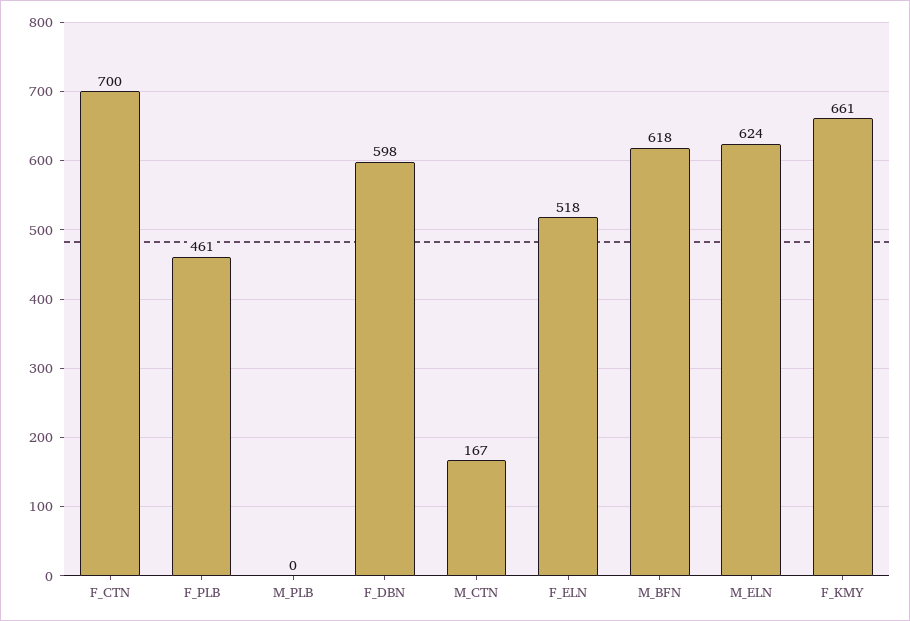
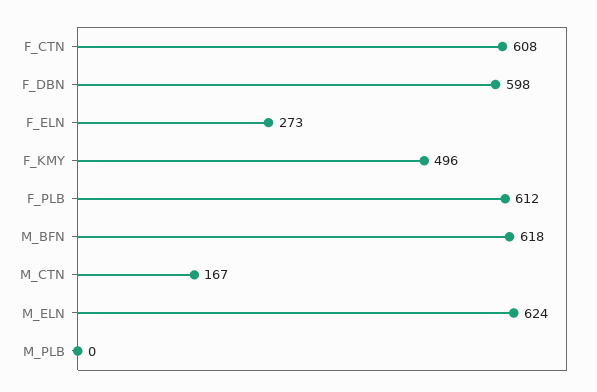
  {
-   "F_CTN": 700,
+   "F_CTN": 608,
-   "F_PLB": 461,
+   "F_PLB": 612,
    "M_PLB": 0,
    "F_DBN": 598,
    "M_CTN": 167,
-   "F_ELN": 518,
+   "F_ELN": 273,
    "M_BFN": 618,
    "M_ELN": 624,
-   "F_KMY": 661
+   "F_KMY": 496
  }

